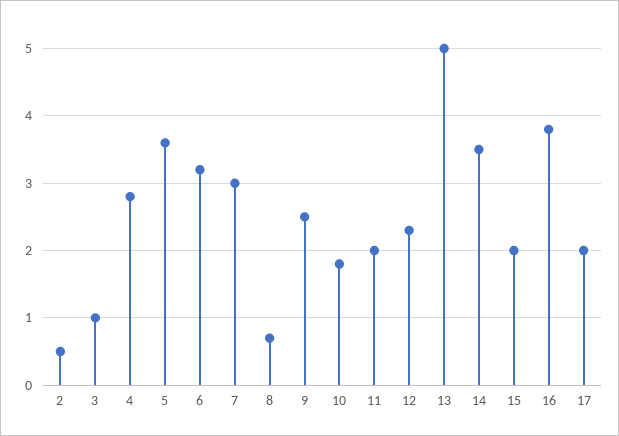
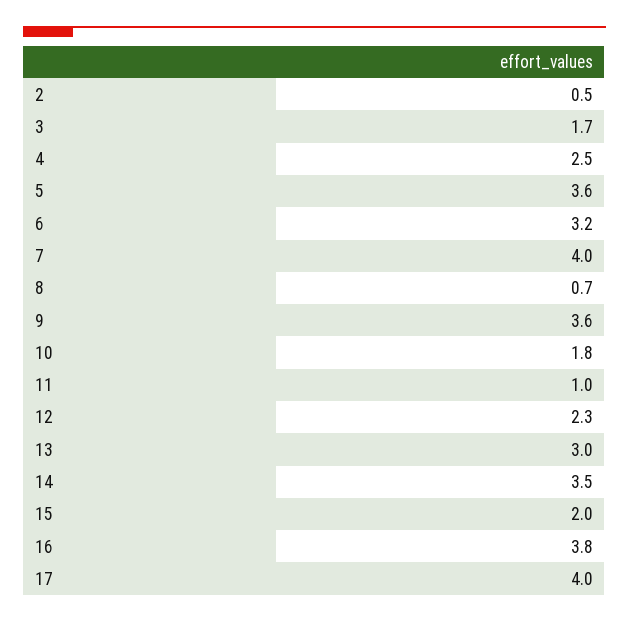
  {
    "2": 0.5,
-   "3": 1,
+   "3": 1.7,
-   "4": 2.8,
+   "4": 2.5,
    "5": 3.6,
    "6": 3.2,
-   "7": 3,
+   "7": 4,
    "8": 0.7,
-   "9": 2.5,
+   "9": 3.6,
    "10": 1.8,
-   "11": 2,
+   "11": 1,
    "12": 2.3,
-   "13": 5,
+   "13": 3,
    "14": 3.5,
    "15": 2,
    "16": 3.8,
-   "17": 2
+   "17": 4
  }

